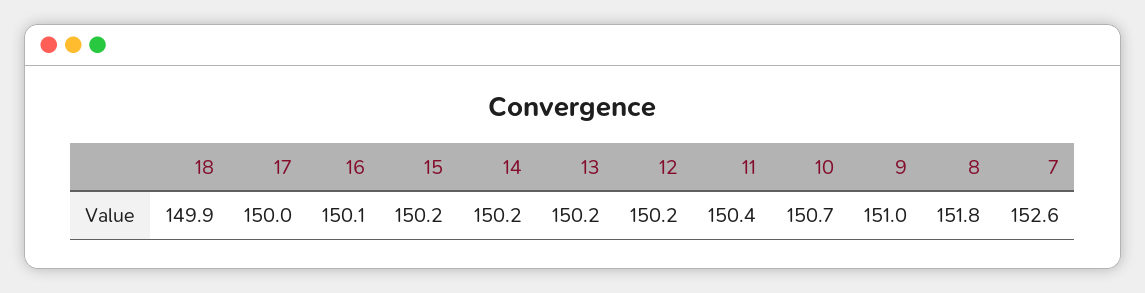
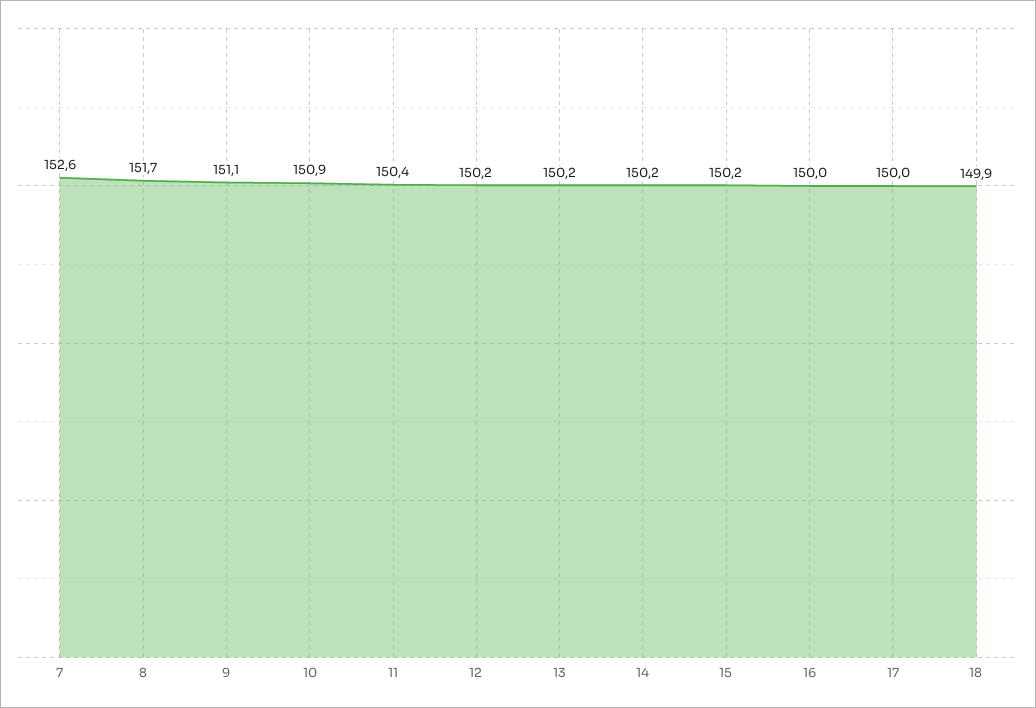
  {
    "18": 149.9,
    "17": 150,
-   "16": 150.1,
+   "16": 150,
    "15": 150.2,
    "14": 150.2,
    "13": 150.2,
    "12": 150.2,
    "11": 150.4,
-   "10": 150.7,
+   "10": 150.9,
-   "9": 151,
+   "9": 151.1,
-   "8": 151.8,
+   "8": 151.7,
    "7": 152.6
  }

